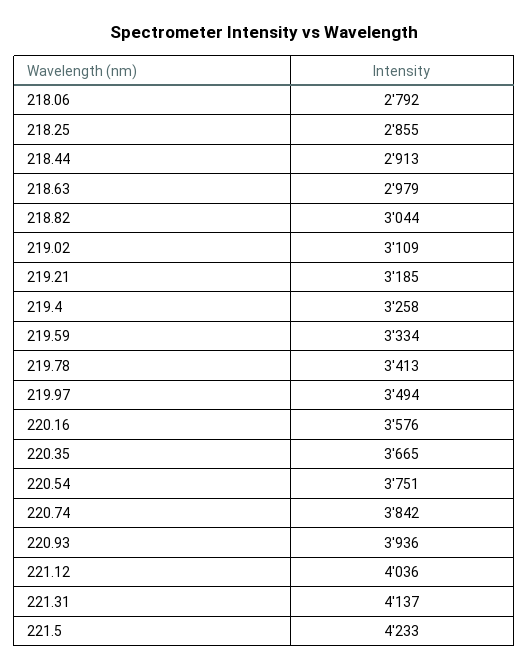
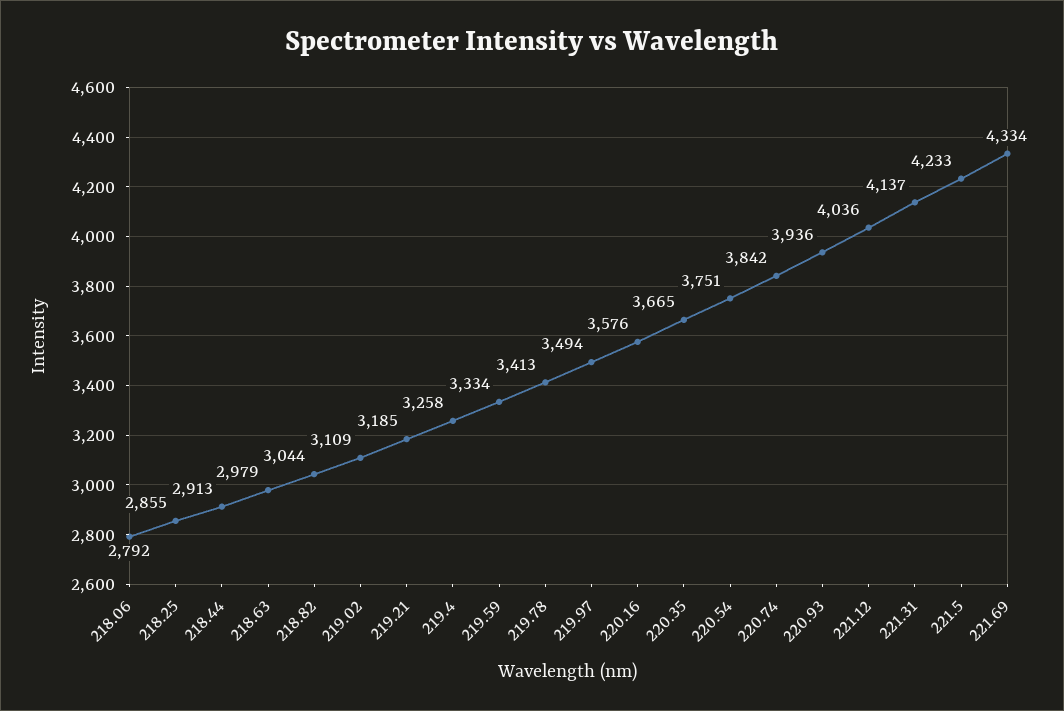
  {
    "218.06": 2792,
    "218.25": 2855,
    "218.44": 2913,
    "218.63": 2979,
    "218.82": 3044,
    "219.02": 3109,
    "219.21": 3185,
    "219.4": 3258,
    "219.59": 3334,
    "219.78": 3413,
    "219.97": 3494,
    "220.16": 3576,
    "220.35": 3665,
    "220.54": 3751,
    "220.74": 3842,
    "220.93": 3936,
    "221.12": 4036,
    "221.31": 4137,
-   "221.5": 4233
+   "221.5": 4233,
+   "221.69": 4334
  }

